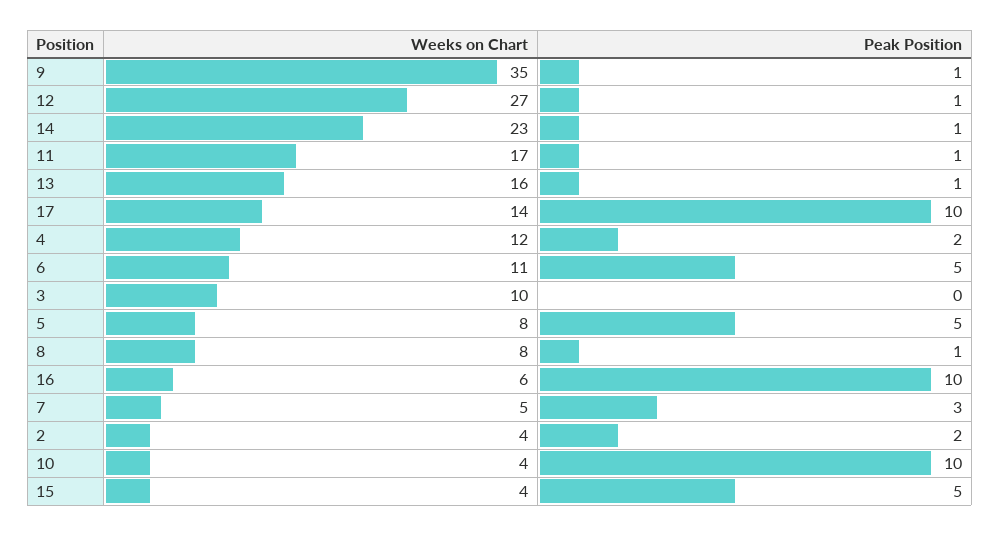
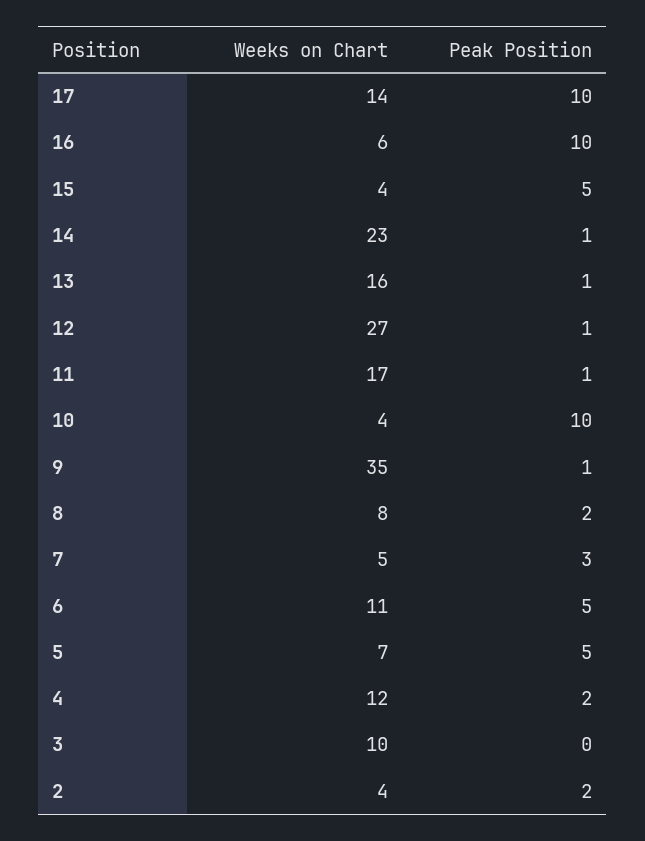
  {
    "Weeks on Chart": {
      "9": 35,
      "12": 27,
      "14": 23,
      "11": 17,
      "13": 16,
      "17": 14,
      "4": 12,
      "6": 11,
      "3": 10,
-     "5": 8,
+     "5": 7,
      "8": 8,
      "16": 6,
      "7": 5,
      "2": 4,
      "10": 4,
      "15": 4
    },
    "Peak Position": {
      "9": 1,
      "12": 1,
      "14": 1,
      "11": 1,
      "13": 1,
      "17": 10,
      "4": 2,
      "6": 5,
      "3": 0,
      "5": 5,
-     "8": 1,
+     "8": 2,
      "16": 10,
      "7": 3,
      "2": 2,
      "10": 10,
      "15": 5
    }
  }

